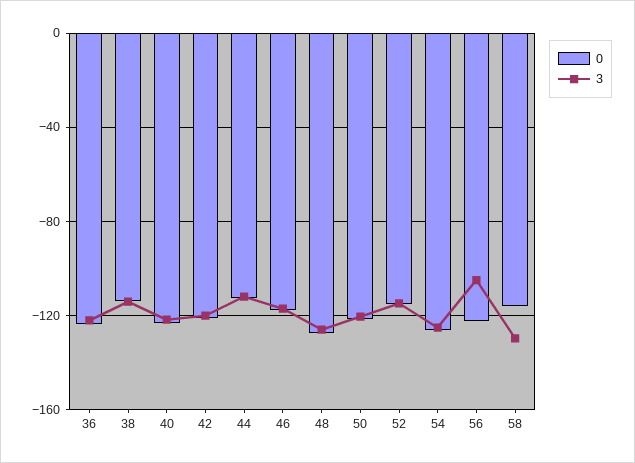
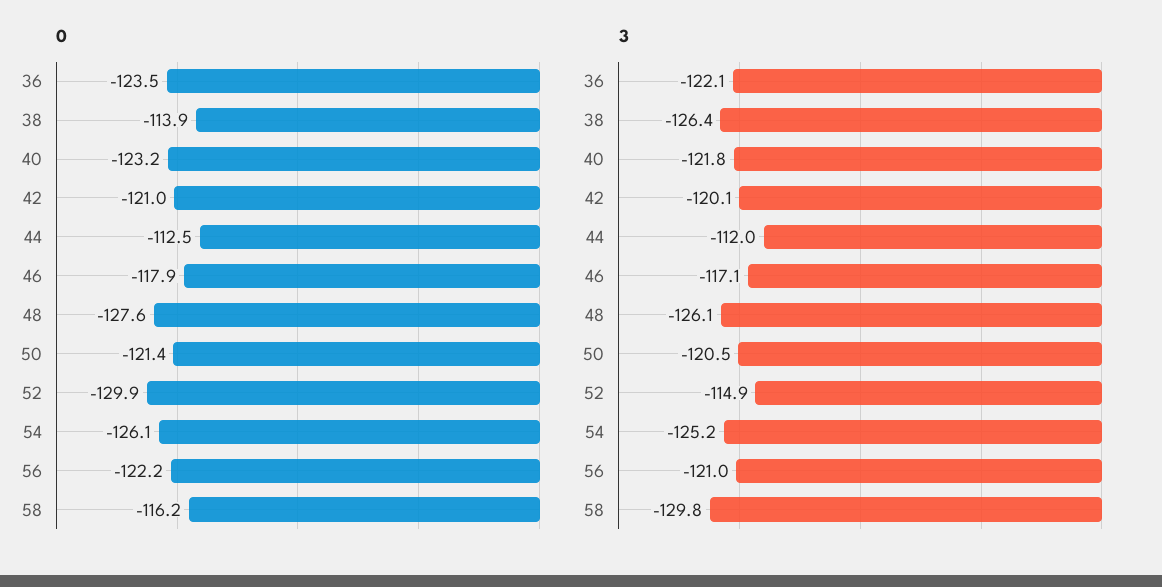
  {
    "0": {
      "36": -123.5,
      "38": -113.9,
      "40": -123.2,
      "42": -121,
      "44": -112.5,
      "46": -117.9,
      "48": -127.6,
      "50": -121.4,
-     "52": -115,
+     "52": -129.9,
      "54": -126.1,
      "56": -122.2,
      "58": -116.2
    },
    "3": {
      "36": -122.1,
-     "38": -115,
+     "38": -126.4,
      "40": -121.8,
      "42": -120.1,
      "44": -112,
      "46": -117.1,
      "48": -126.1,
      "50": -120.5,
      "52": -114.9,
      "54": -125.2,
-     "56": -105,
+     "56": -121,
      "58": -129.8
    }
  }

